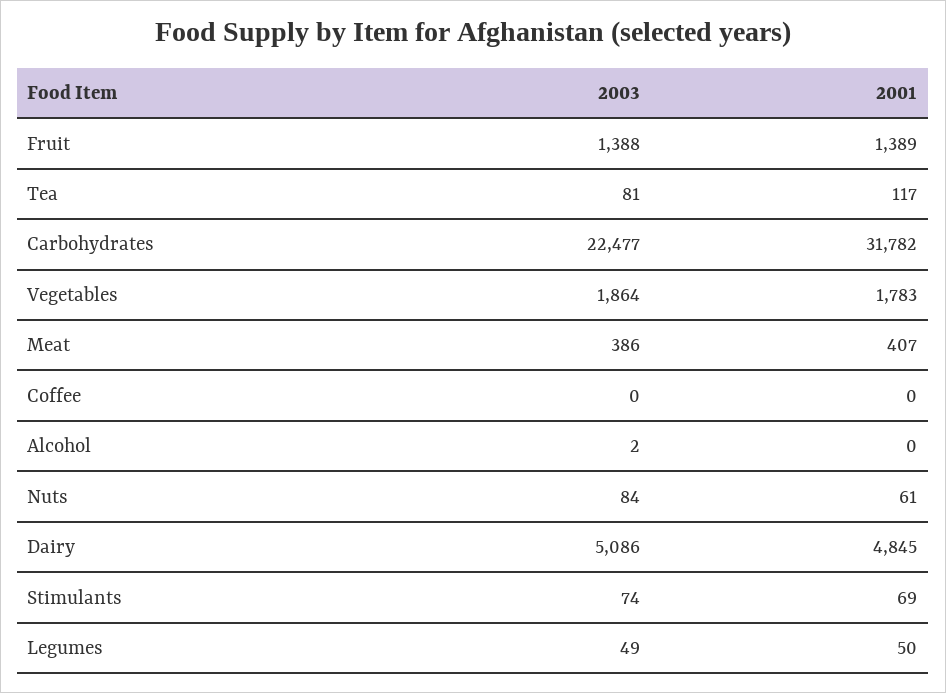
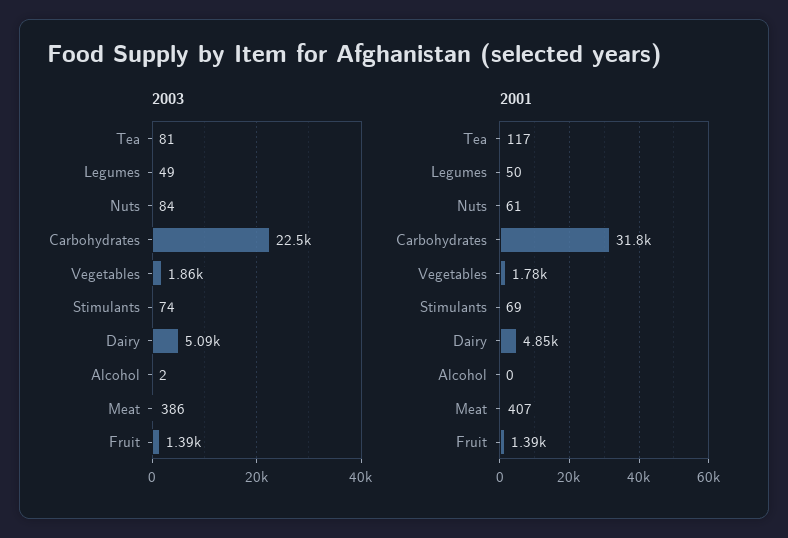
  {
    "2003": {
      "Fruit": 1388,
      "Tea": 81,
      "Carbohydrates": 22477,
      "Vegetables": 1864,
      "Meat": 386,
-     "Coffee": 0,
      "Alcohol": 2,
      "Nuts": 84,
      "Dairy": 5086,
      "Stimulants": 74,
      "Legumes": 49
    },
    "2001": {
      "Fruit": 1389,
      "Tea": 117,
      "Carbohydrates": 31782,
      "Vegetables": 1783,
      "Meat": 407,
-     "Coffee": 0,
      "Alcohol": 0,
      "Nuts": 61,
      "Dairy": 4845,
      "Stimulants": 69,
      "Legumes": 50
    }
  }

